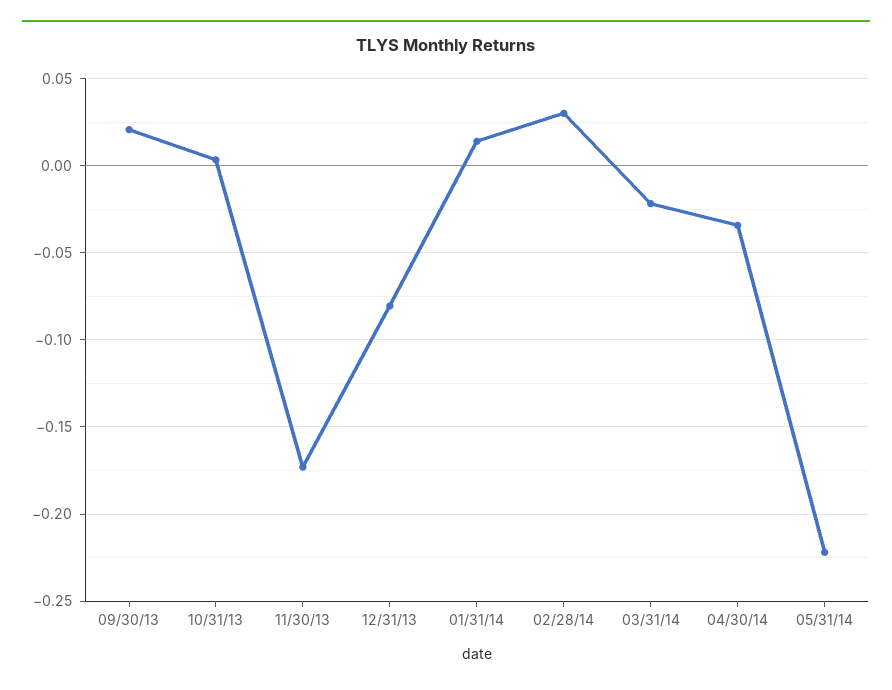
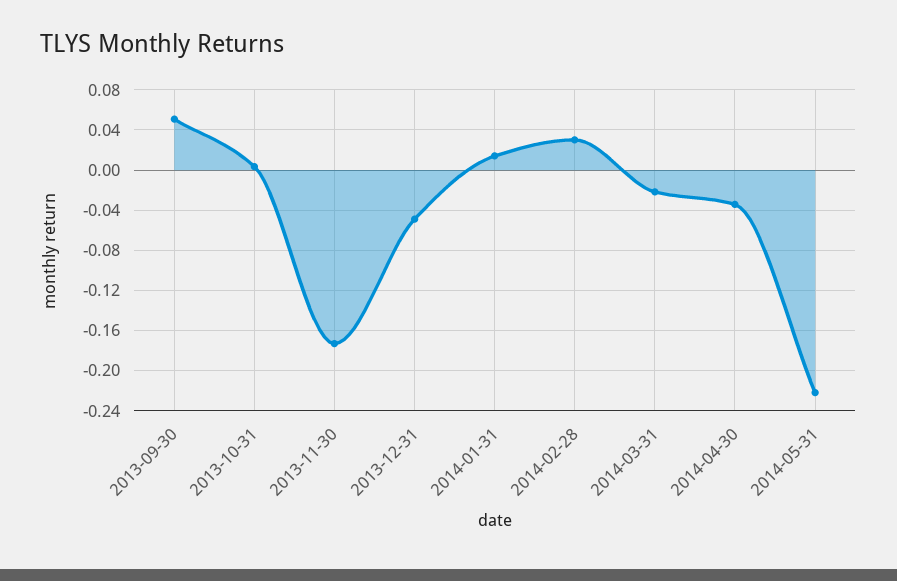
  {
-   "09/30/13": 0.02,
+   "09/30/13": 0.05,
    "10/31/13": 0.005,
    "11/30/13": -0.175,
-   "12/31/13": -0.08,
+   "12/31/13": -0.05,
    "01/31/14": 0.015,
    "02/28/14": 0.03,
    "03/31/14": -0.02,
    "04/30/14": -0.035,
    "05/31/14": -0.22
  }

